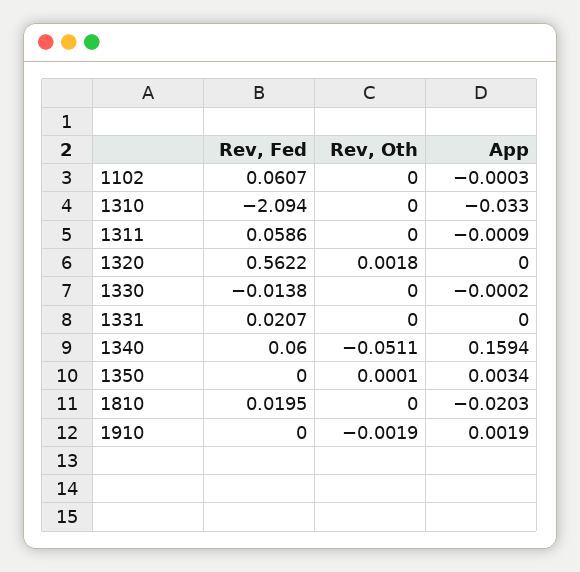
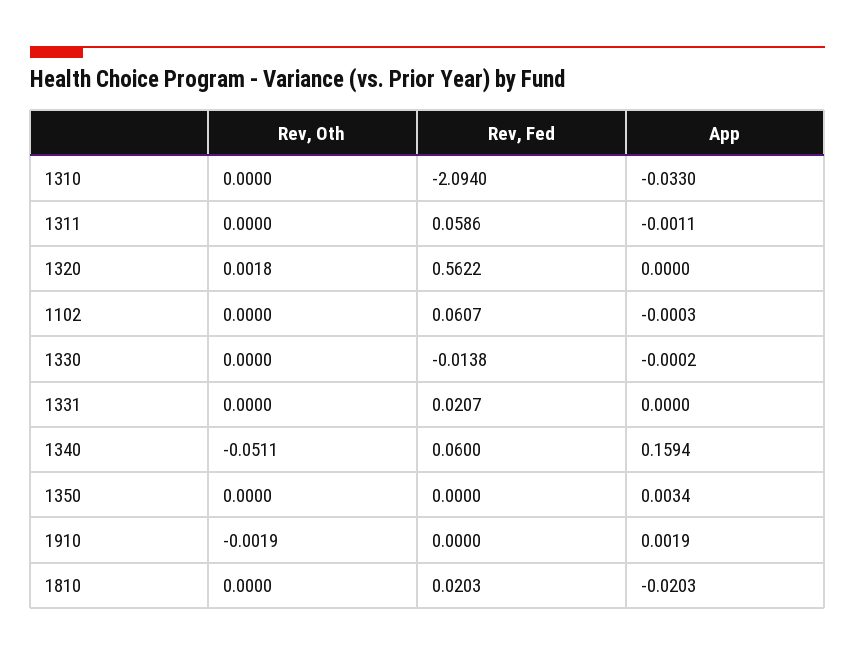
  {
    "Rev, Fed": {
      "1102": 0.0607,
      "1310": -2.094,
      "1311": 0.0586,
      "1320": 0.5622,
      "1330": -0.0138,
      "1331": 0.0207,
      "1340": 0.06,
      "1350": 0,
-     "1810": 0.0195,
+     "1810": 0.0203,
      "1910": 0
    },
    "Rev, Oth": {
      "1102": 0,
      "1310": 0,
      "1311": 0,
      "1320": 0.0018,
      "1330": 0,
      "1331": 0,
      "1340": -0.0511,
-     "1350": 0.0001,
+     "1350": 0,
      "1810": 0,
      "1910": -0.0019
    },
    "App": {
      "1102": -0.0003,
      "1310": -0.033,
-     "1311": -0.0009,
+     "1311": -0.0011,
      "1320": 0,
      "1330": -0.0002,
      "1331": 0,
      "1340": 0.1594,
      "1350": 0.0034,
      "1810": -0.0203,
      "1910": 0.0019
    }
  }

